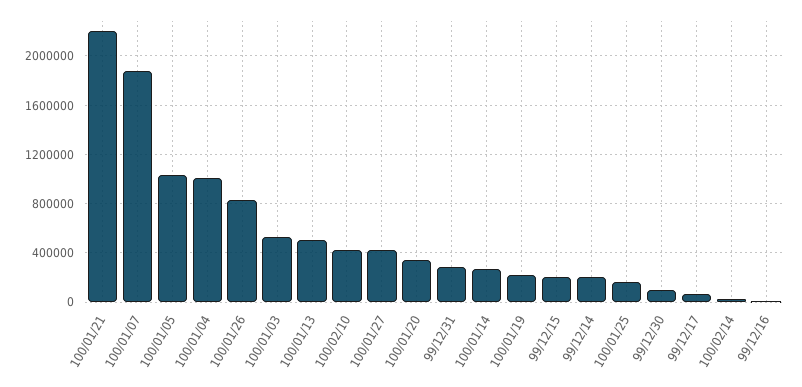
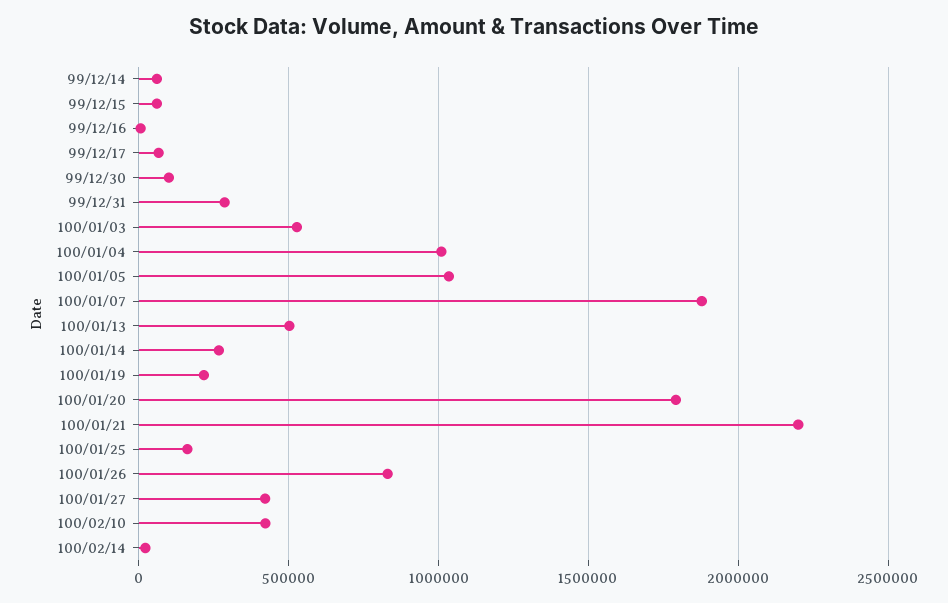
  {
    "100/01/21": 2200000,
    "100/01/07": 1900000,
    "100/01/05": 1050000,
    "100/01/04": 1000000,
    "100/01/26": 850000,
    "100/01/03": 550000,
    "100/01/13": 500000,
    "100/02/10": 400000,
    "100/01/27": 400000,
-   "100/01/20": 350000,
+   "100/01/20": 1800000,
    "99/12/31": 300000,
    "100/01/14": 250000,
    "100/01/19": 200000,
-   "99/12/15": 200000,
+   "99/12/15": 50000,
-   "99/12/14": 200000,
+   "99/12/14": 50000,
    "100/01/25": 150000,
    "99/12/30": 100000,
    "99/12/17": 50000,
    "100/02/14": 0,
    "99/12/16": 0
  }

